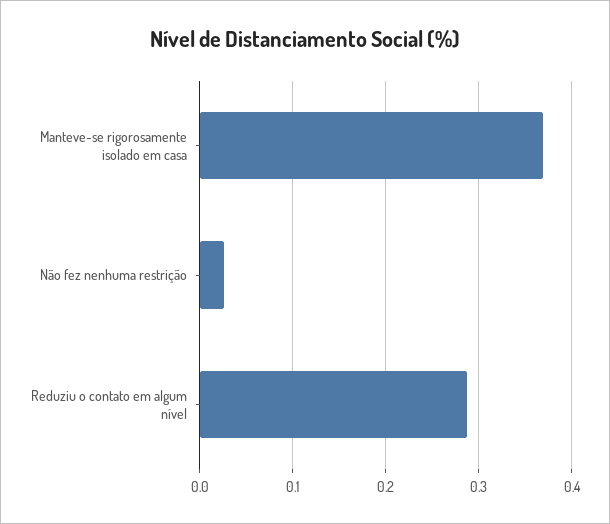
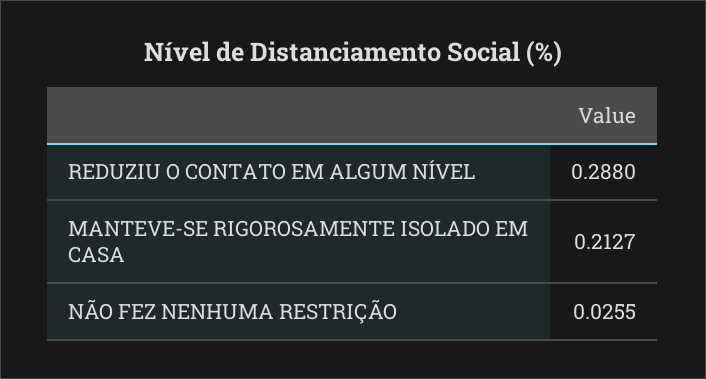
  {
-   "Manteve-se rigorosamente isolado em casa": 0.37,
+   "Manteve-se rigorosamente isolado em casa": 0.2127,
    "Não fez nenhuma restrição": 0.0255,
    "Reduziu o contato em algum nível": 0.288
  }

